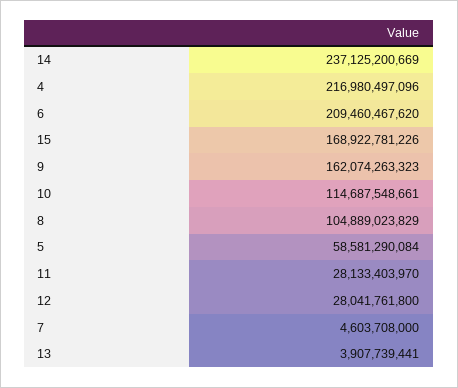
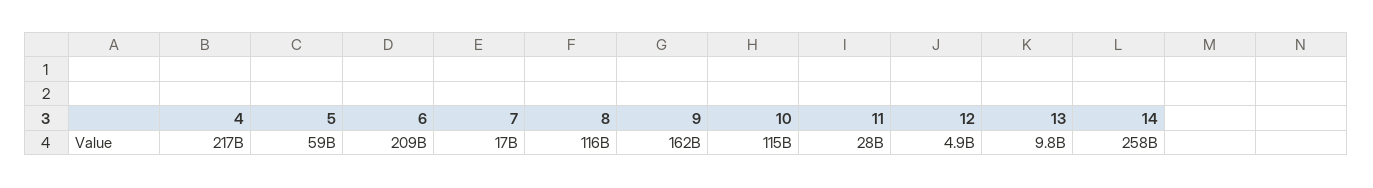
  {
-   "14": 237125200669,
+   "14": 258000000000,
    "4": 216980497096,
    "6": 209460467620,
-   "15": 168922781226,
    "9": 162074263323,
    "10": 114687548661,
-   "8": 104889023829,
+   "8": 116000000000,
    "5": 58581290084,
    "11": 28133403970,
-   "12": 28041761800,
+   "12": 4900000000,
-   "7": 4603708000,
+   "7": 17000000000,
-   "13": 3907739441
+   "13": 9800000000
  }

